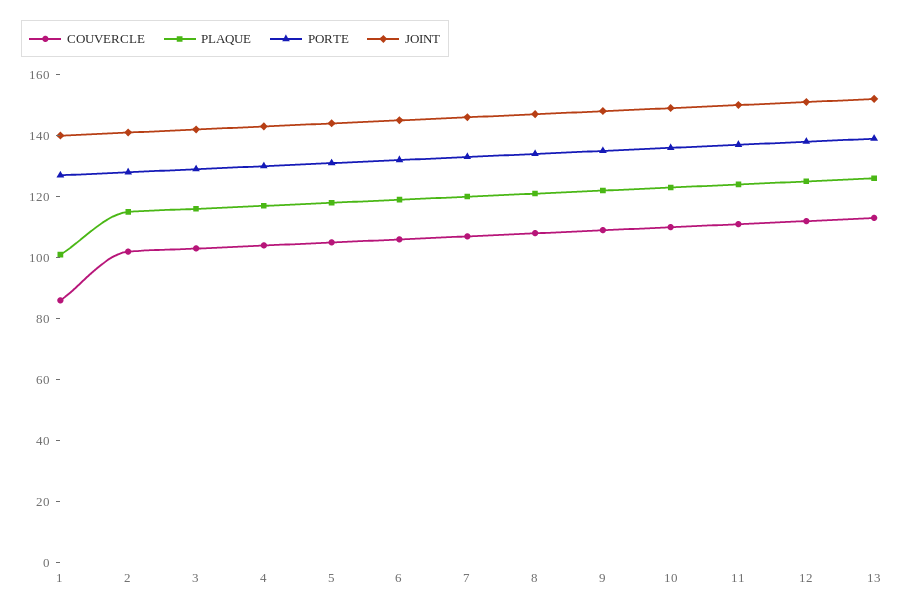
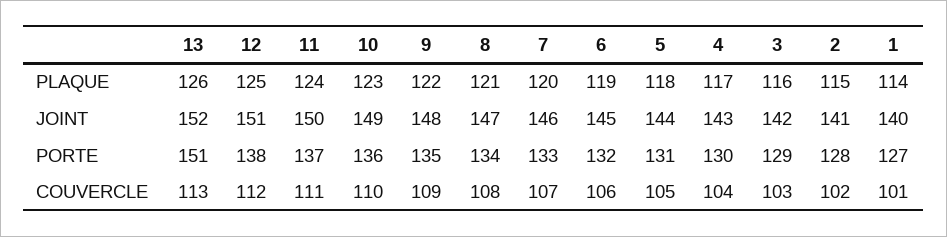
  {
    "COUVERCLE": {
-     "1": 85,
+     "1": 101,
      "2": 102,
      "3": 103,
      "4": 104,
      "5": 105,
      "6": 106,
      "7": 107,
      "8": 108,
      "9": 109,
      "10": 110,
      "11": 111,
      "12": 112,
      "13": 113
    },
    "PLAQUE": {
-     "1": 100,
+     "1": 114,
      "2": 115,
      "3": 116,
      "4": 117,
      "5": 118,
      "6": 119,
      "7": 120,
      "8": 121,
      "9": 122,
      "10": 123,
      "11": 124,
      "12": 125,
      "13": 126
    },
    "PORTE": {
      "1": 127,
      "2": 128,
      "3": 129,
      "4": 130,
      "5": 131,
      "6": 132,
      "7": 133,
      "8": 134,
      "9": 135,
      "10": 136,
      "11": 137,
      "12": 138,
-     "13": 140
+     "13": 151
    },
    "JOINT": {
      "1": 140,
      "2": 141,
      "3": 142,
      "4": 143,
      "5": 144,
      "6": 145,
      "7": 146,
      "8": 147,
      "9": 148,
      "10": 149,
      "11": 150,
      "12": 151,
      "13": 152
    }
  }

